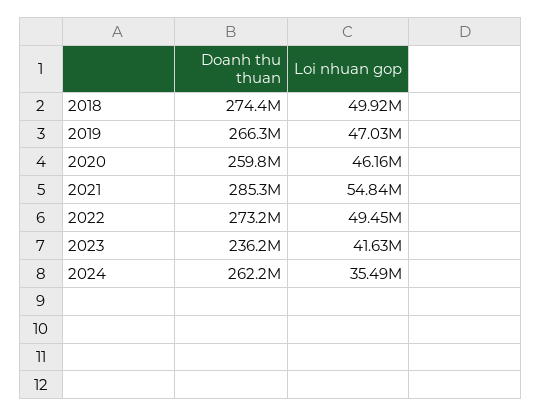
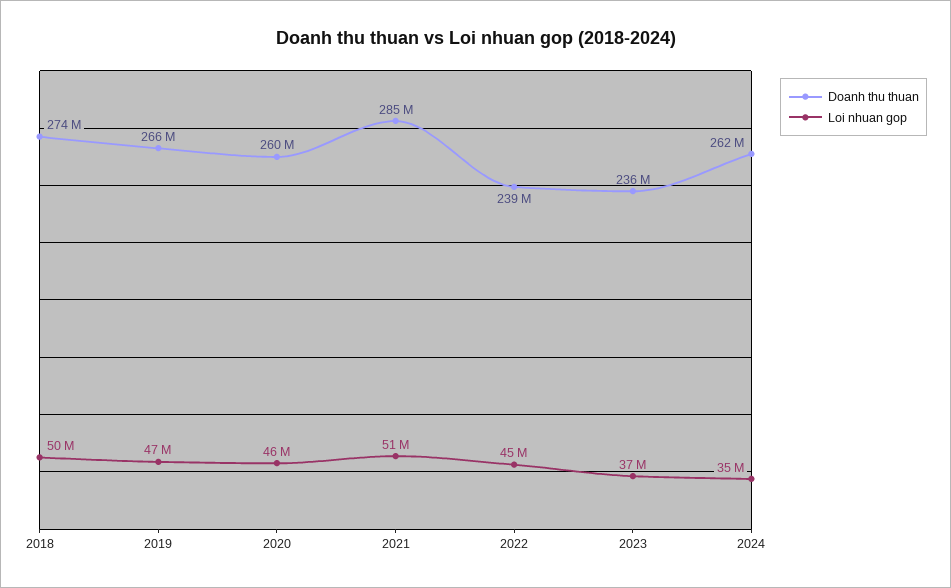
  {
    "Doanh thu thuan": {
      "2018": 274400000,
      "2019": 266300000,
      "2020": 259800000,
      "2021": 285300000,
-     "2022": 273200000,
+     "2022": 239000000,
      "2023": 236200000,
      "2024": 262200000
    },
    "Loi nhuan gop": {
      "2018": 49920000,
      "2019": 47030000,
      "2020": 46160000,
-     "2021": 54840000,
+     "2021": 51000000,
-     "2022": 49450000,
+     "2022": 45000000,
-     "2023": 41630000,
+     "2023": 37000000,
      "2024": 35490000
    }
  }

